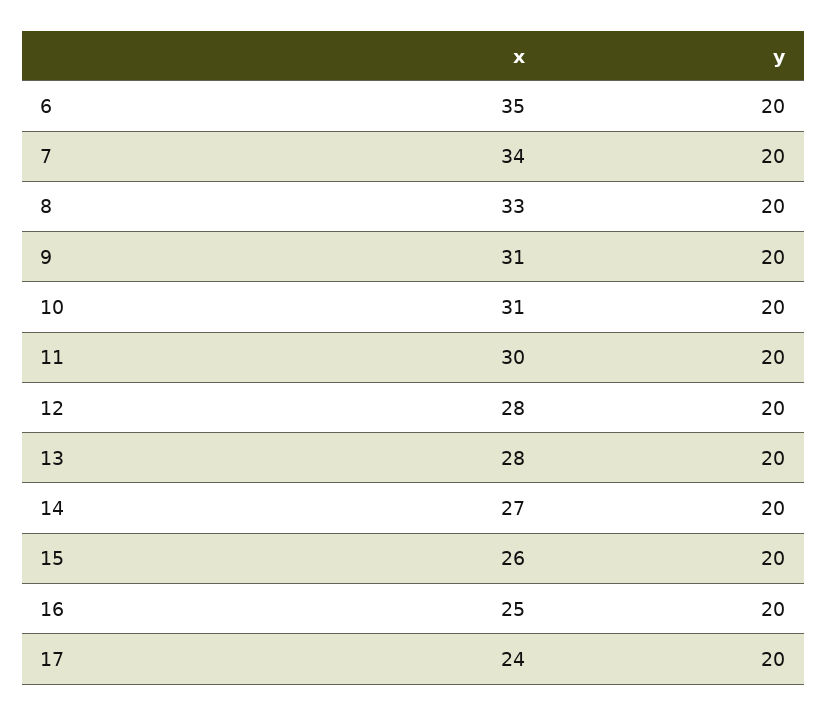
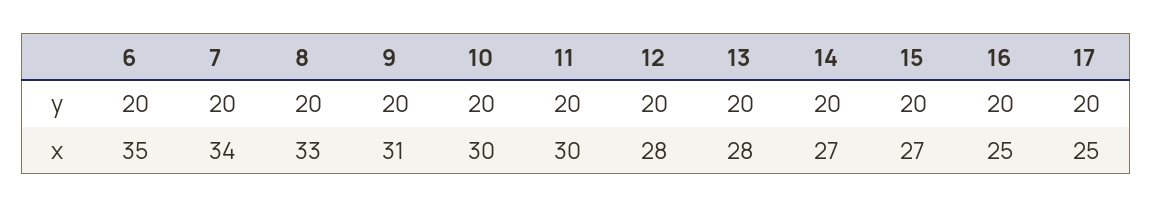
  {
    "x": {
      "6": 35,
      "7": 34,
      "8": 33,
      "9": 31,
-     "10": 31,
+     "10": 30,
      "11": 30,
      "12": 28,
      "13": 28,
      "14": 27,
-     "15": 26,
+     "15": 27,
      "16": 25,
-     "17": 24
+     "17": 25
    },
    "y": {
      "6": 20,
      "7": 20,
      "8": 20,
      "9": 20,
      "10": 20,
      "11": 20,
      "12": 20,
      "13": 20,
      "14": 20,
      "15": 20,
      "16": 20,
      "17": 20
    }
  }

